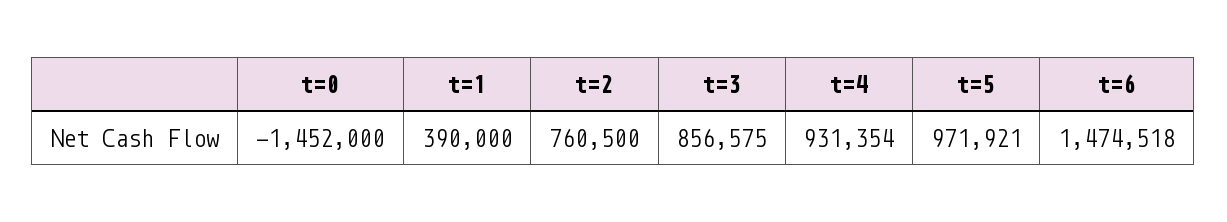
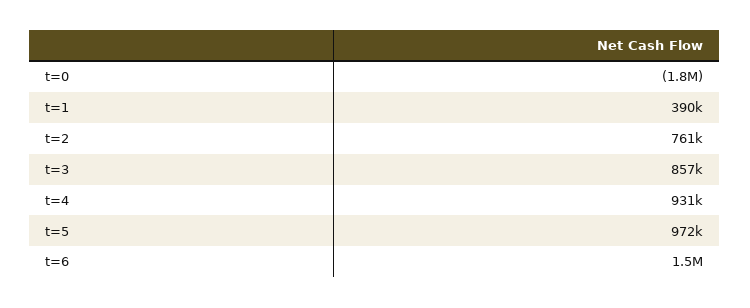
  {
-   "t=0": -1452000,
+   "t=0": -1800000,
    "t=1": 390000,
    "t=2": 760500,
    "t=3": 856575,
    "t=4": 931354,
    "t=5": 971921,
    "t=6": 1474518
  }

